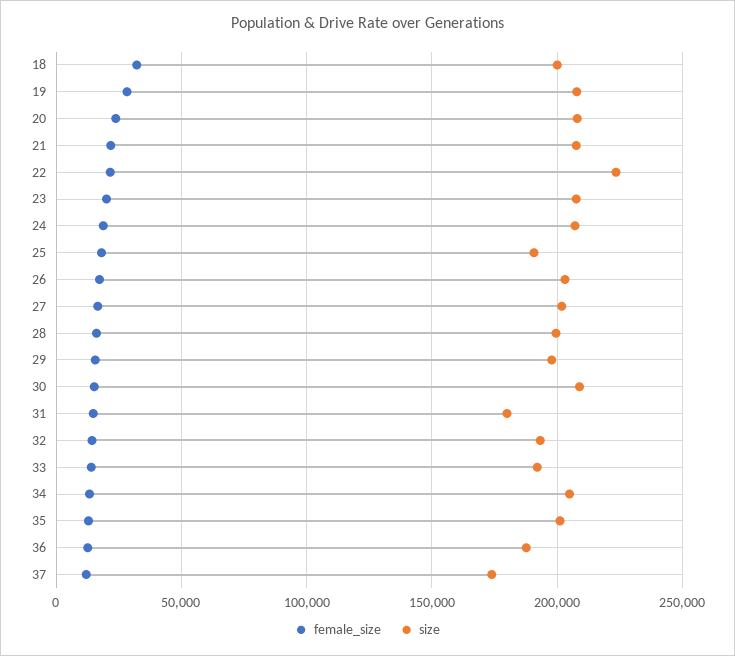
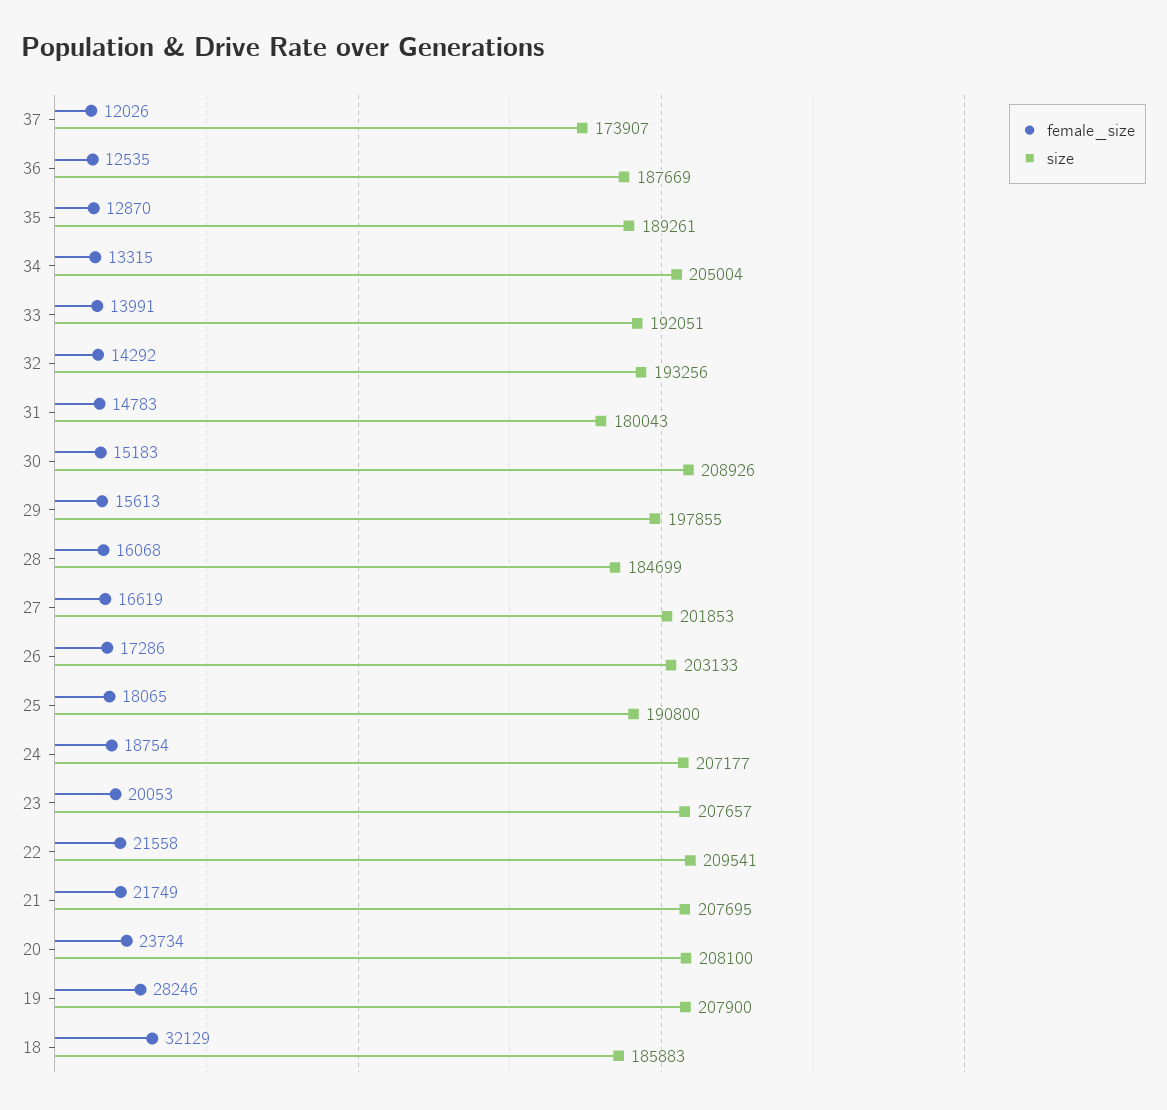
  {
    "female_size": {
      "18": 32129,
      "19": 28246,
      "20": 23734,
      "21": 21749,
      "22": 21558,
      "23": 20053,
      "24": 18754,
      "25": 18065,
      "26": 17286,
      "27": 16619,
      "28": 16068,
      "29": 15613,
      "30": 15183,
      "31": 14783,
      "32": 14292,
      "33": 13991,
      "34": 13315,
      "35": 12870,
      "36": 12535,
      "37": 12026
    },
    "size": {
-     "18": 200000,
+     "18": 185883,
      "19": 207900,
      "20": 208100,
      "21": 207695,
-     "22": 225000,
+     "22": 209541,
      "23": 207657,
      "24": 207177,
      "25": 190800,
      "26": 203133,
      "27": 201853,
-     "28": 200000,
+     "28": 184699,
      "29": 197855,
      "30": 208926,
      "31": 180043,
      "32": 193256,
      "33": 192051,
      "34": 205004,
-     "35": 200000,
+     "35": 189261,
      "36": 187669,
      "37": 173907
    }
  }

